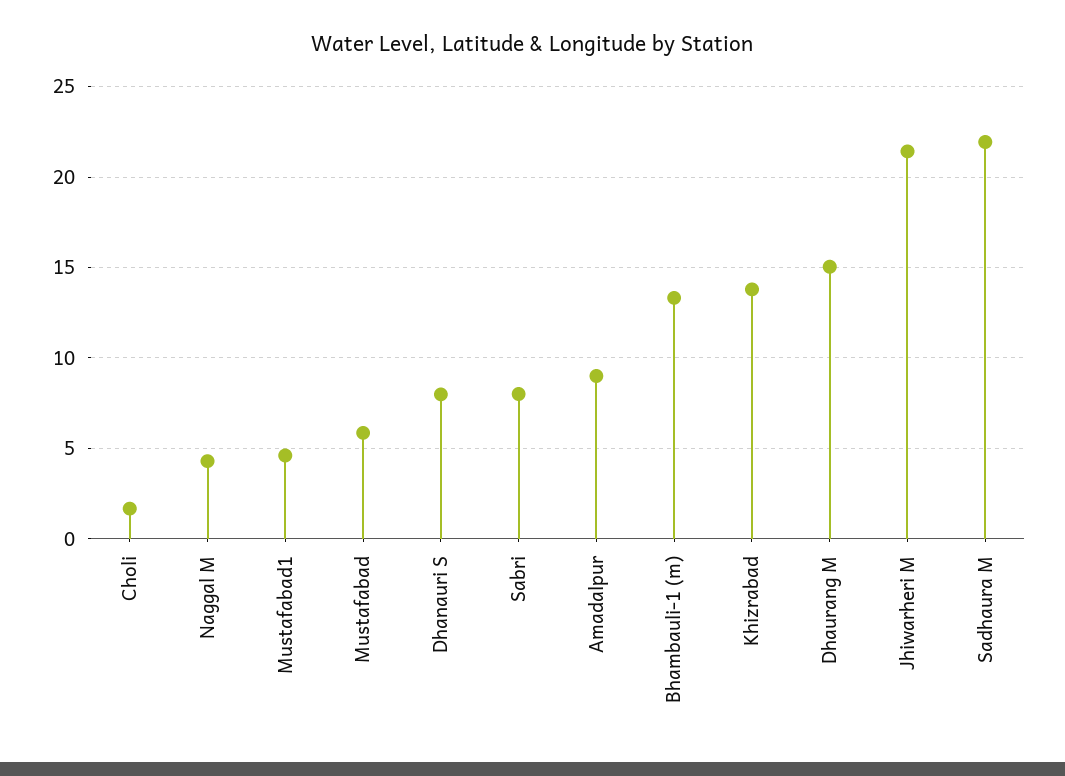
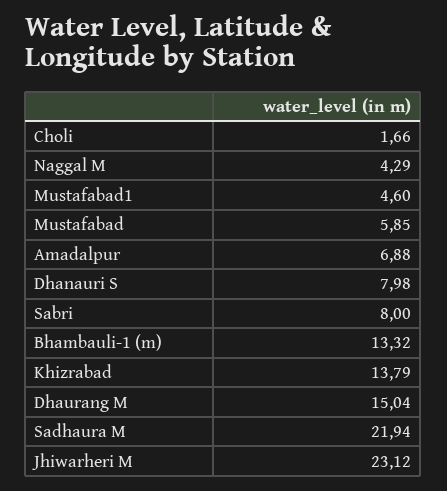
  {
    "Choli": 1.66,
    "Naggal M": 4.29,
    "Mustafabad1": 4.6,
    "Mustafabad": 5.85,
    "Dhanauri S": 7.98,
    "Sabri": 8,
-   "Amadalpur": 9,
+   "Amadalpur": 6.88,
    "Bhambauli-1 (m)": 13.32,
    "Khizrabad": 13.79,
    "Dhaurang M": 15.04,
-   "Jhiwarheri M": 21.5,
+   "Jhiwarheri M": 23.12,
    "Sadhaura M": 21.94
  }

